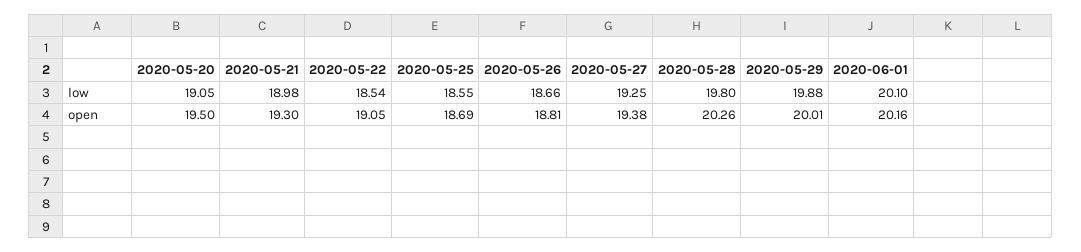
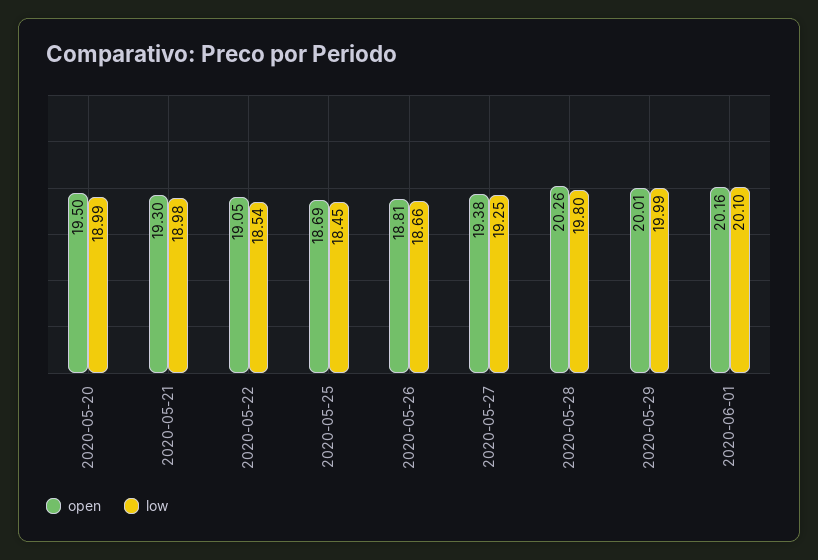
  {
    "low": {
-     "2020-05-20": 19.05,
+     "2020-05-20": 18.99,
      "2020-05-21": 18.98,
      "2020-05-22": 18.54,
-     "2020-05-25": 18.55,
+     "2020-05-25": 18.45,
      "2020-05-26": 18.66,
      "2020-05-27": 19.25,
      "2020-05-28": 19.8,
-     "2020-05-29": 19.88,
+     "2020-05-29": 19.99,
      "2020-06-01": 20.1
    },
    "open": {
      "2020-05-20": 19.5,
      "2020-05-21": 19.3,
      "2020-05-22": 19.05,
      "2020-05-25": 18.69,
      "2020-05-26": 18.81,
      "2020-05-27": 19.38,
      "2020-05-28": 20.26,
      "2020-05-29": 20.01,
      "2020-06-01": 20.16
    }
  }

